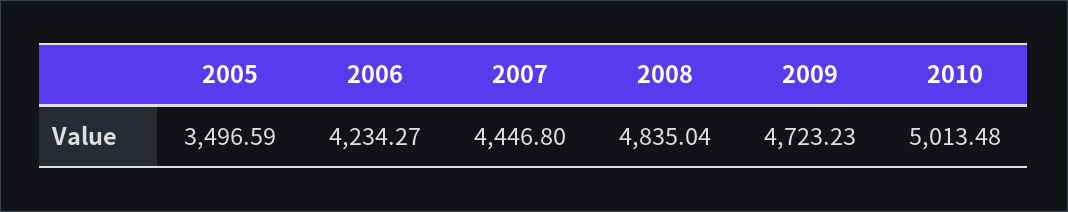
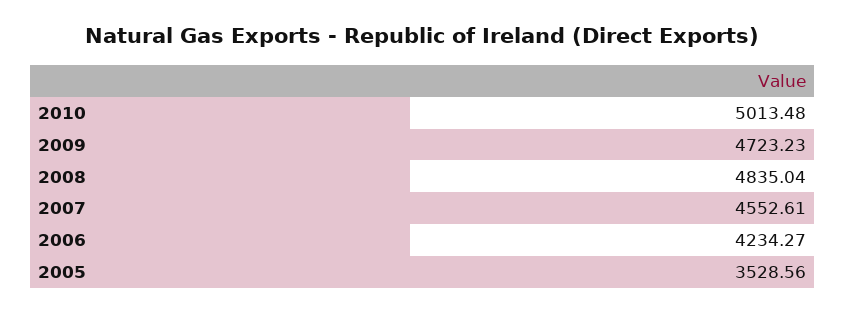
  {
-   "2005": 3496.59,
+   "2005": 3528.56,
    "2006": 4234.27,
-   "2007": 4446.8,
+   "2007": 4552.61,
    "2008": 4835.04,
    "2009": 4723.23,
    "2010": 5013.48
  }

